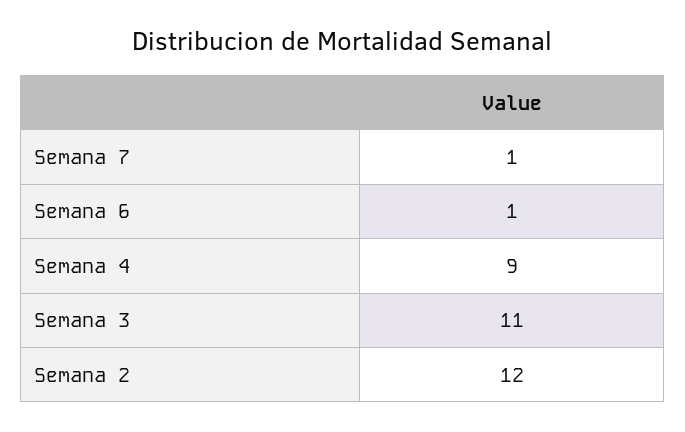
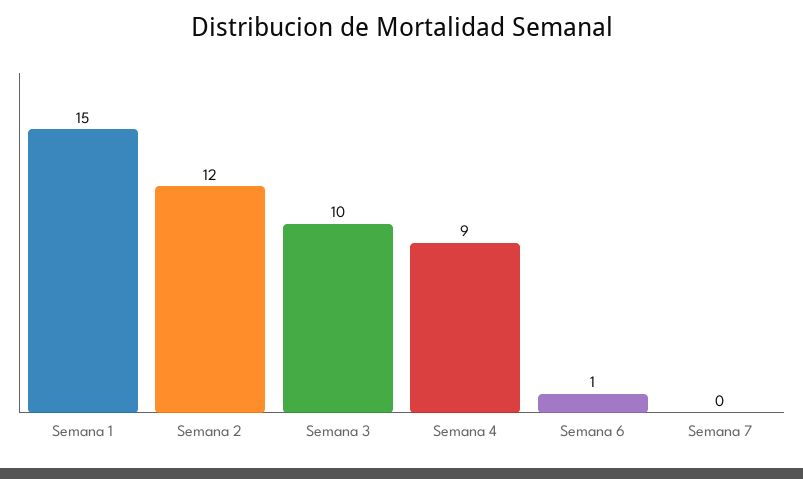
  {
-   "Semana 7": 1,
+   "Semana 7": 0,
    "Semana 6": 1,
    "Semana 4": 9,
-   "Semana 3": 11,
+   "Semana 3": 10,
-   "Semana 2": 12
+   "Semana 2": 12,
+   "Semana 1": 15
  }

